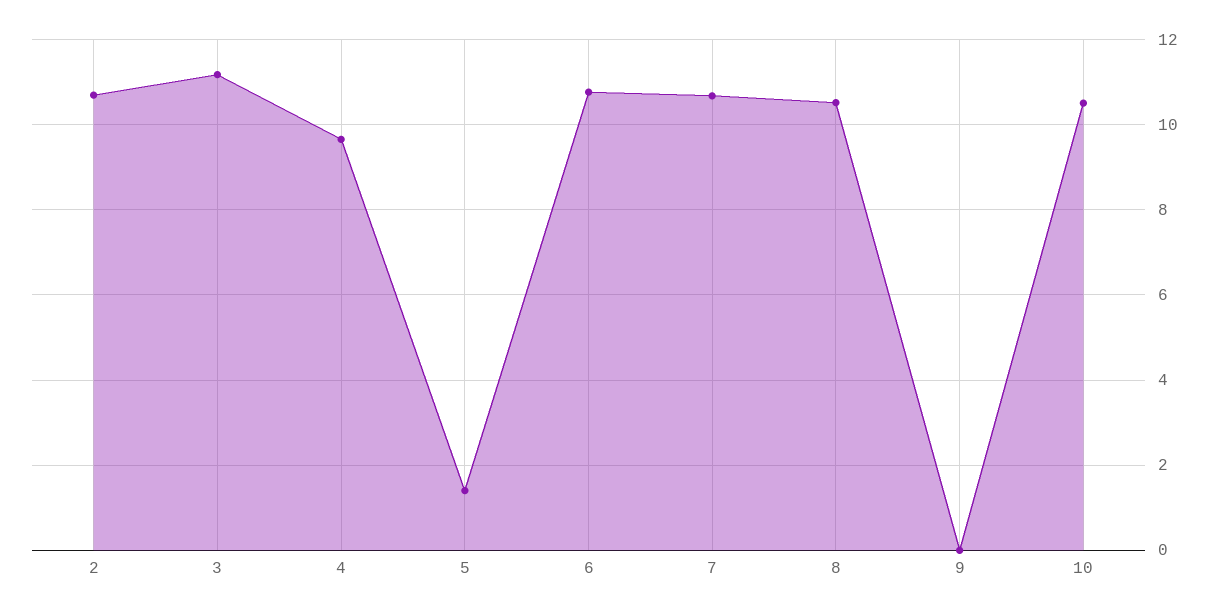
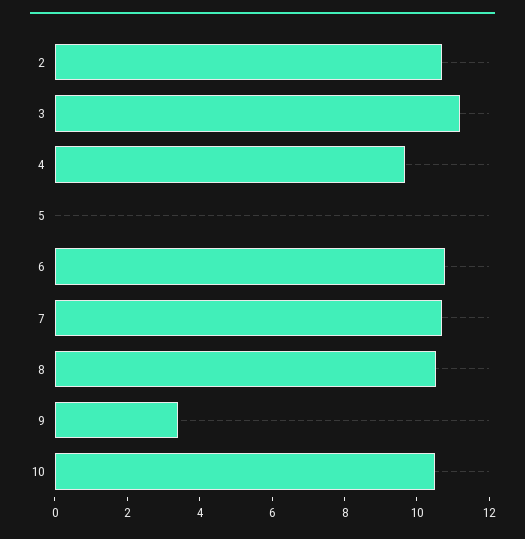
  {
    "2": 10.8,
    "3": 11.2,
    "4": 9.6,
-   "5": 1.4,
+   "5": 0,
    "6": 10.8,
    "7": 10.6,
    "8": 10.6,
-   "9": 0,
+   "9": 3.5,
    "10": 10.6
  }

